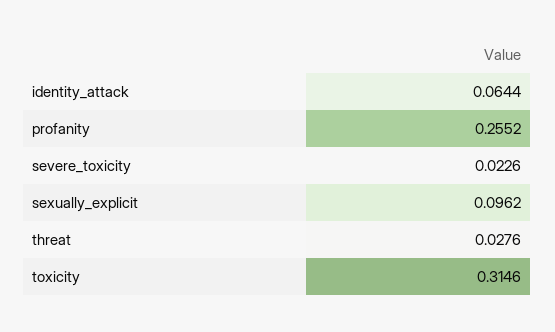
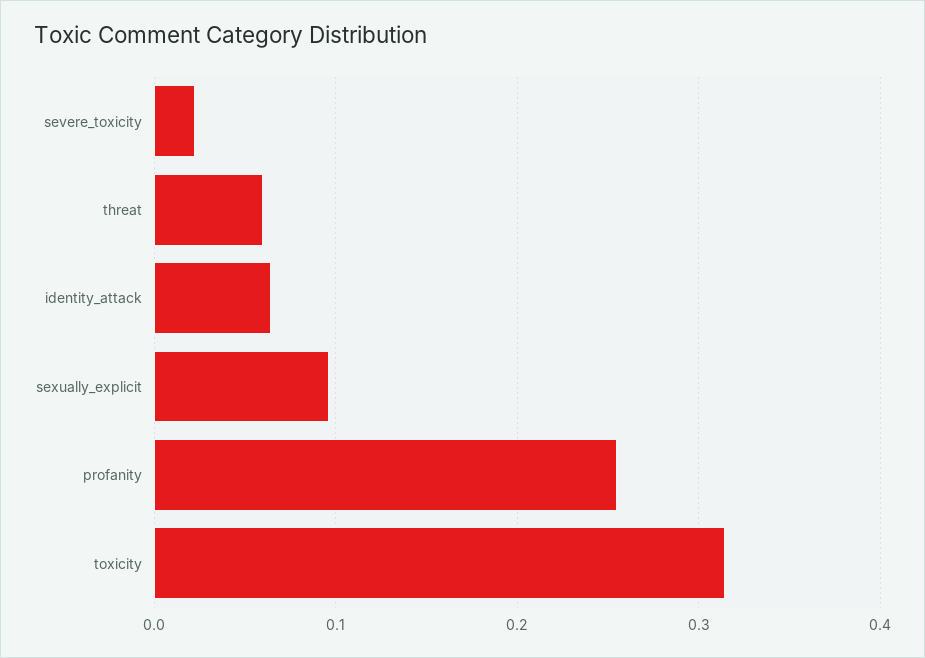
  {
    "identity_attack": 0.0644,
    "profanity": 0.2552,
    "severe_toxicity": 0.0226,
    "sexually_explicit": 0.0962,
-   "threat": 0.0276,
+   "threat": 0.06,
    "toxicity": 0.3146
  }

